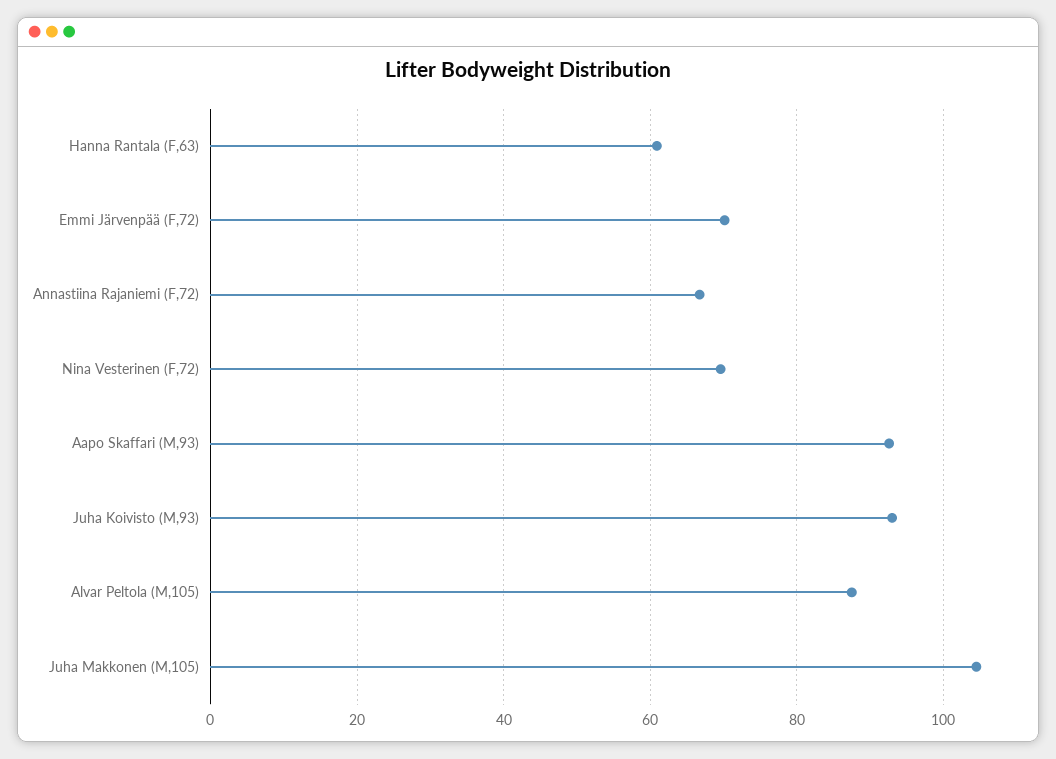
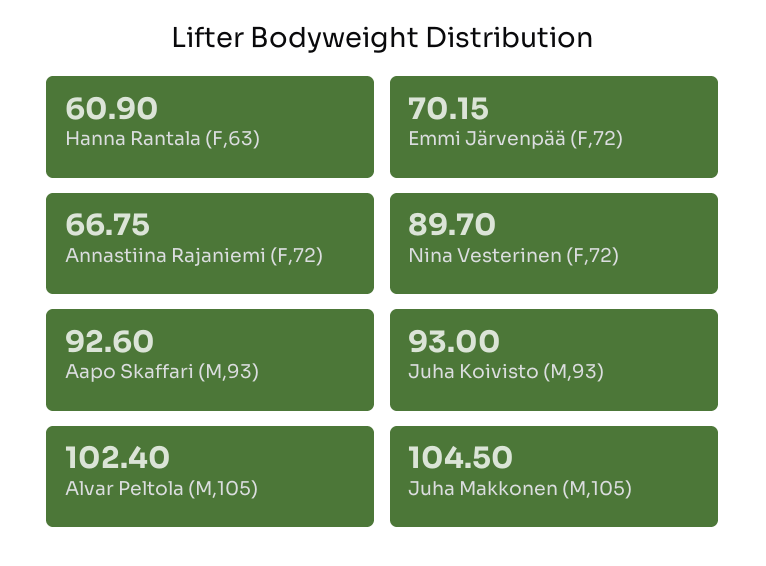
  {
    "Hanna Rantala (F,63)": 60.9,
    "Emmi Järvenpää (F,72)": 70.15,
    "Annastiina Rajaniemi (F,72)": 66.75,
-   "Nina Vesterinen (F,72)": 70,
+   "Nina Vesterinen (F,72)": 89.7,
    "Aapo Skaffari (M,93)": 92.6,
    "Juha Koivisto (M,93)": 93,
-   "Alvar Peltola (M,105)": 88,
+   "Alvar Peltola (M,105)": 102.4,
    "Juha Makkonen (M,105)": 104.5
  }

